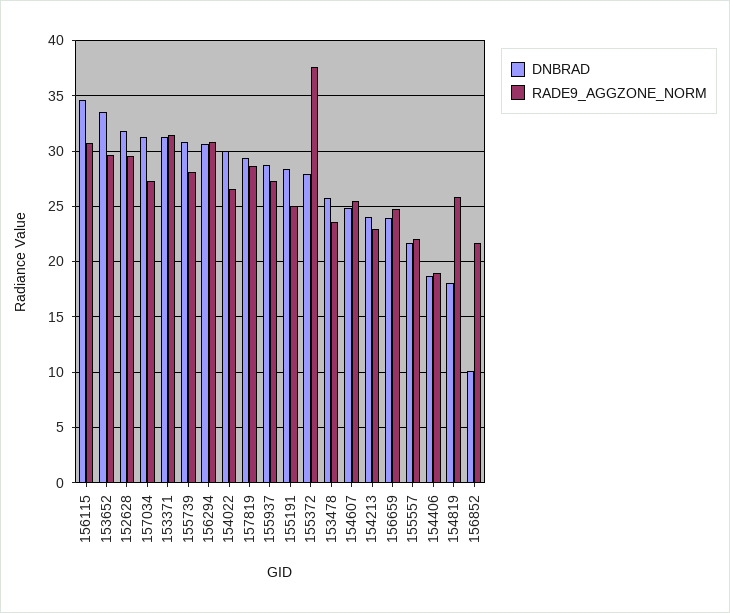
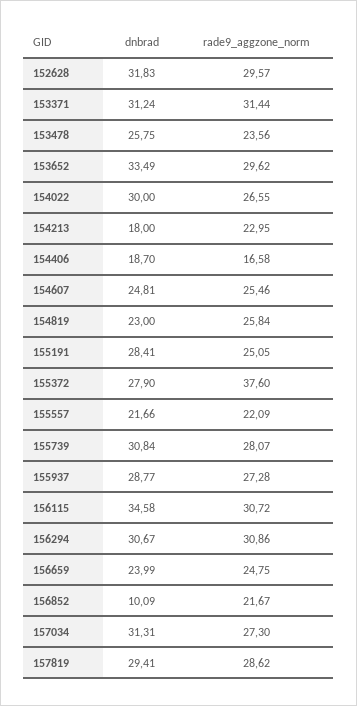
  {
    "DNBRAD": {
      "156115": 34.58,
      "153652": 33.49,
      "152628": 31.83,
      "157034": 31.31,
      "153371": 31.24,
      "155739": 30.84,
      "156294": 30.67,
      "154022": 30,
      "157819": 29.41,
      "155937": 28.77,
      "155191": 28.41,
      "155372": 27.9,
      "153478": 25.75,
      "154607": 24.81,
-     "154213": 24,
+     "154213": 18,
      "156659": 23.99,
      "155557": 21.66,
      "154406": 18.7,
-     "154819": 18,
+     "154819": 23,
      "156852": 10.09
    },
    "RADE9_AGGZONE_NORM": {
      "156115": 30.72,
      "153652": 29.62,
      "152628": 29.57,
      "157034": 27.3,
      "153371": 31.44,
      "155739": 28.07,
      "156294": 30.86,
      "154022": 26.55,
      "157819": 28.62,
      "155937": 27.28,
      "155191": 25.05,
      "155372": 37.6,
      "153478": 23.56,
      "154607": 25.46,
      "154213": 22.95,
      "156659": 24.75,
      "155557": 22.09,
-     "154406": 19,
+     "154406": 16.58,
      "154819": 25.84,
      "156852": 21.67
    }
  }

